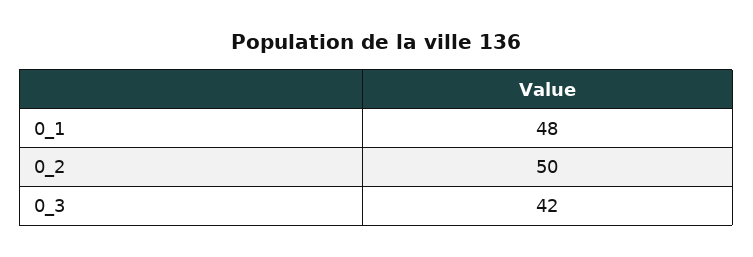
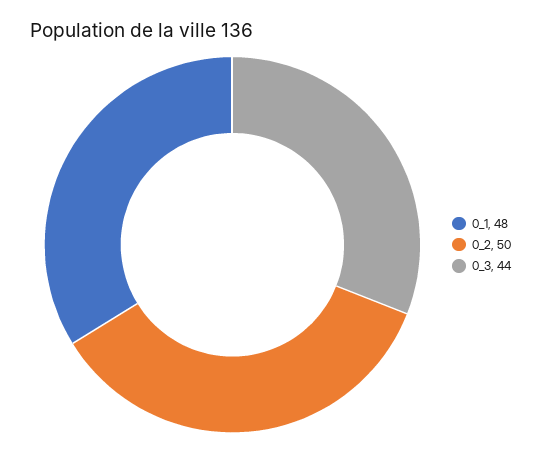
  {
    "0_1": 48,
    "0_2": 50,
-   "0_3": 42
+   "0_3": 44
  }

